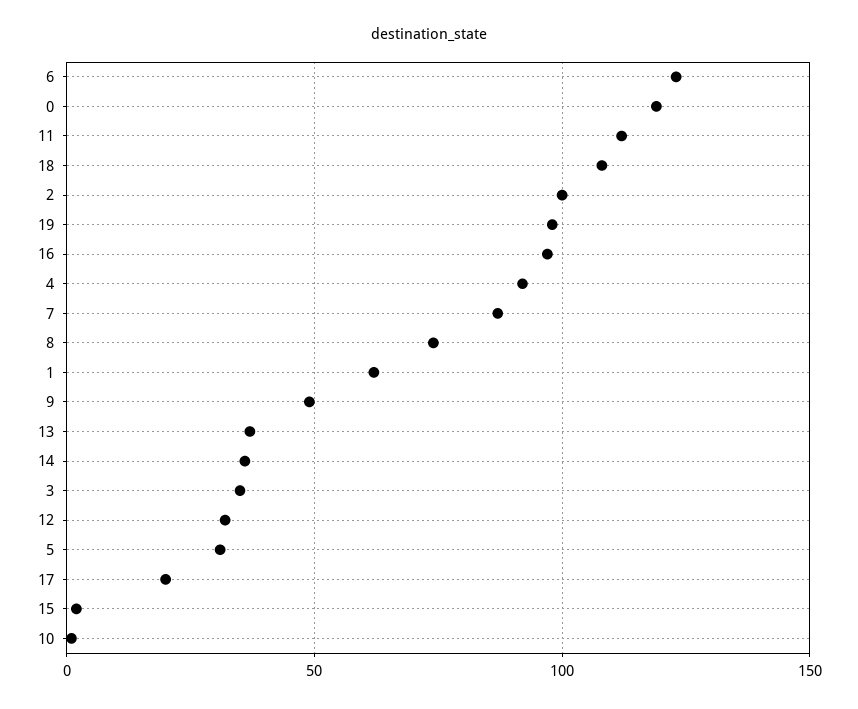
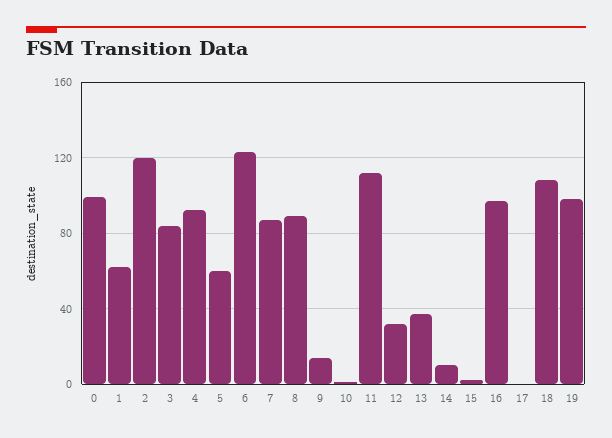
  {
    "6": 125,
-   "0": 120,
+   "0": 100,
    "11": 110,
    "18": 110,
-   "2": 100,
+   "2": 120,
    "19": 100,
    "16": 95,
    "4": 90,
    "7": 85,
-   "8": 75,
+   "8": 90,
    "1": 60,
-   "9": 50,
+   "9": 15,
    "13": 35,
-   "14": 35,
+   "14": 10,
-   "3": 35,
+   "3": 85,
    "12": 30,
-   "5": 30,
+   "5": 60,
-   "17": 20,
+   "17": 0,
    "15": 0,
    "10": 0
  }

